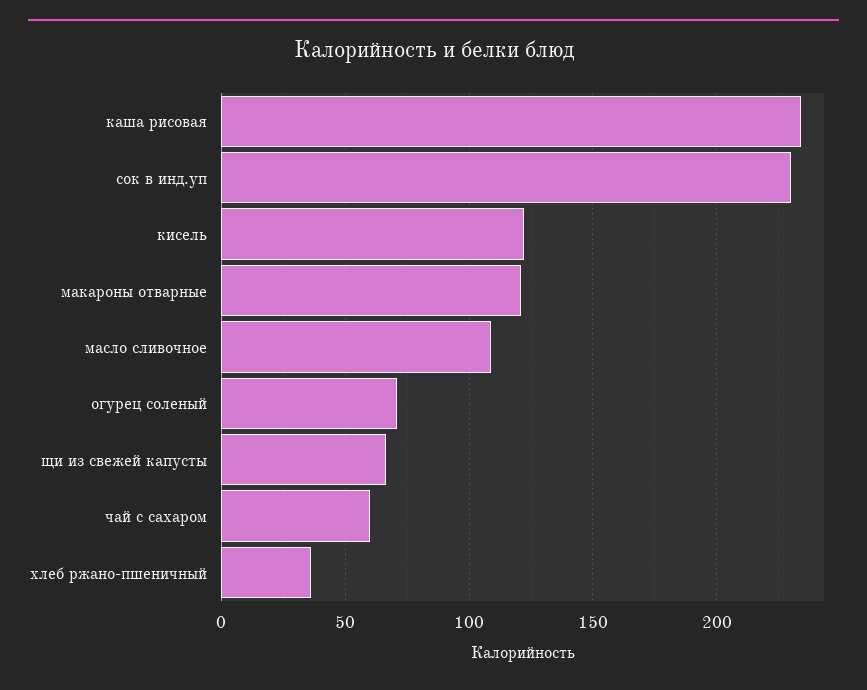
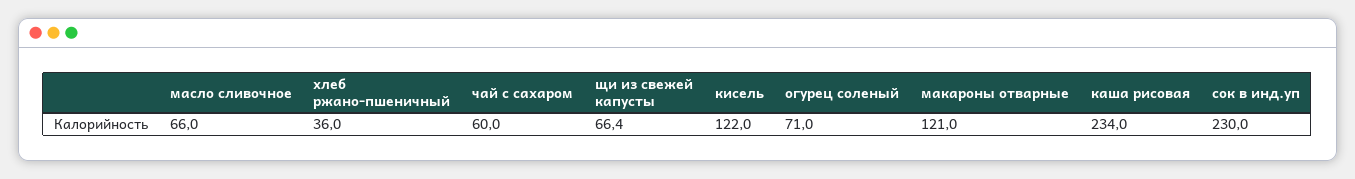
  {
    "каша рисовая": 234,
    "сок в инд.уп": 230,
    "кисель": 122,
    "макароны отварные": 121,
-   "масло сливочное": 110,
+   "масло сливочное": 66,
    "огурец соленый": 71,
    "щи из свежей капусты": 66.4,
    "чай с сахаром": 60,
    "хлеб ржано-пшеничный": 36
  }

